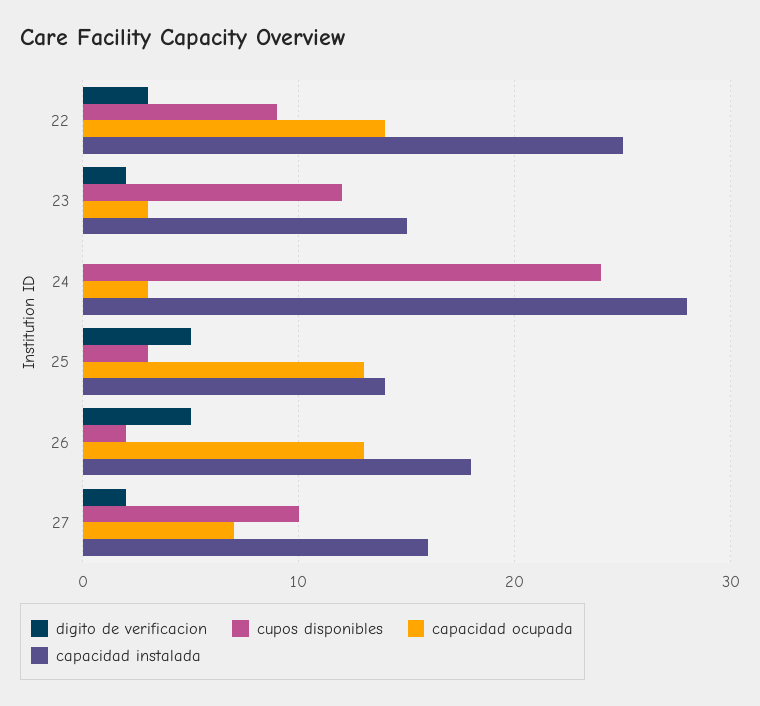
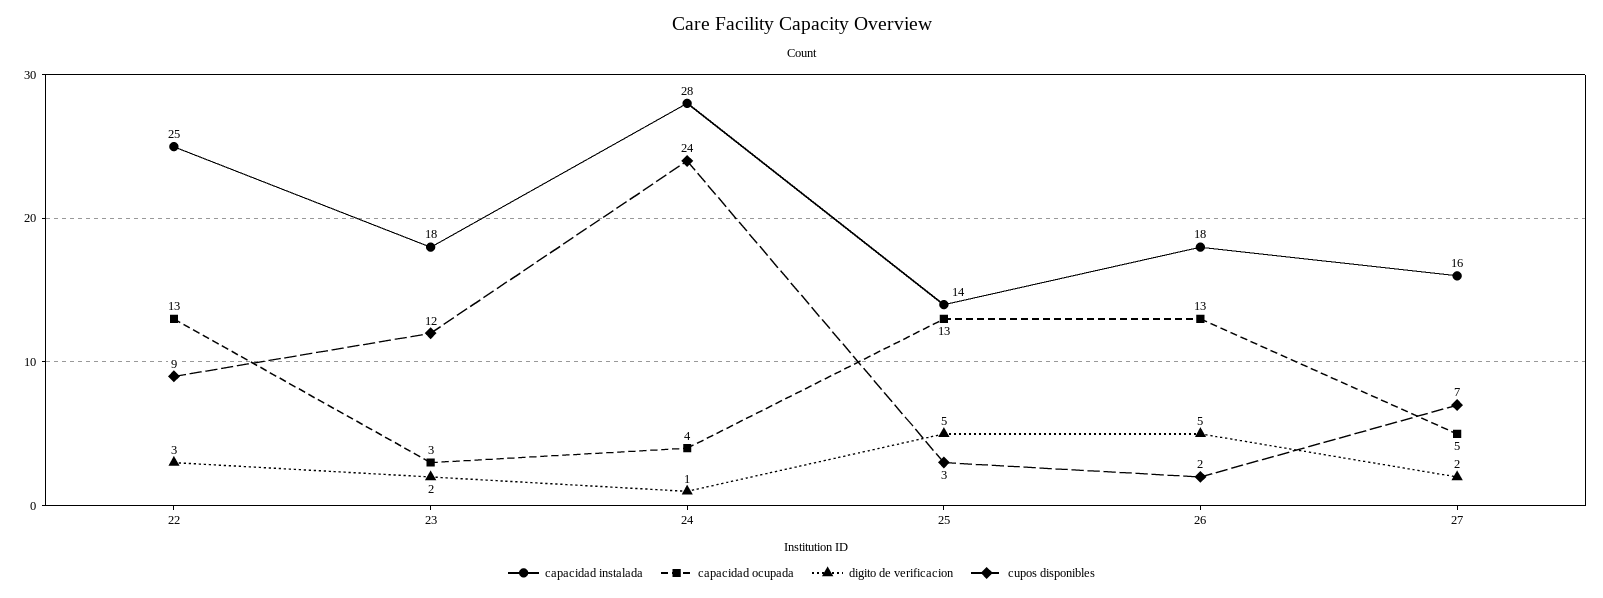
  {
    "digito de verificacion": {
      "22": 3,
      "23": 2,
-     "24": 0,
+     "24": 1,
      "25": 5,
      "26": 5,
      "27": 2
    },
    "cupos disponibles": {
      "22": 9,
      "23": 12,
      "24": 24,
      "25": 3,
      "26": 2,
-     "27": 10
+     "27": 7
    },
    "capacidad ocupada": {
-     "22": 14,
+     "22": 13,
      "23": 3,
-     "24": 3,
+     "24": 4,
      "25": 13,
      "26": 13,
-     "27": 7
+     "27": 5
    },
    "capacidad instalada": {
      "22": 25,
-     "23": 15,
+     "23": 18,
      "24": 28,
      "25": 14,
      "26": 18,
      "27": 16
    }
  }

